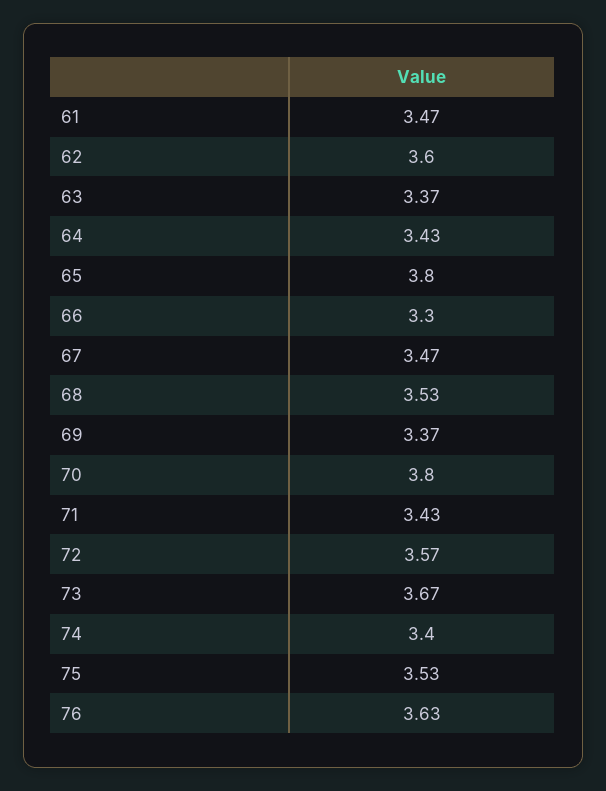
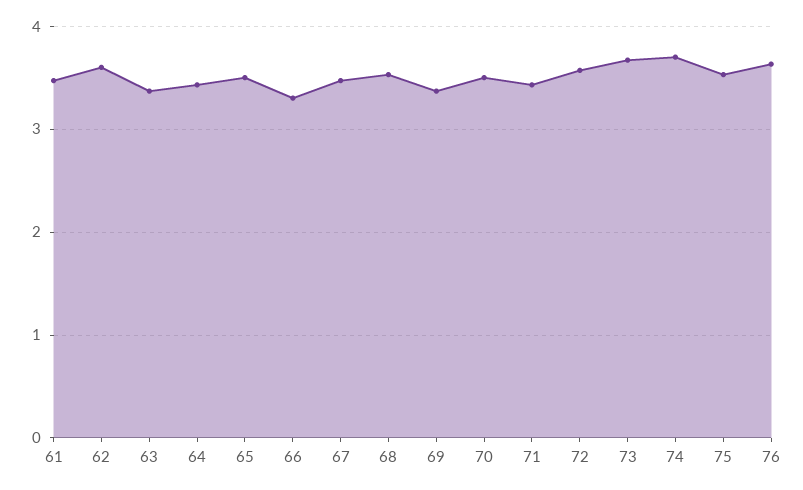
  {
    "61": 3.47,
    "62": 3.6,
    "63": 3.37,
    "64": 3.43,
-   "65": 3.8,
+   "65": 3.5,
    "66": 3.3,
    "67": 3.47,
    "68": 3.53,
    "69": 3.37,
-   "70": 3.8,
+   "70": 3.5,
    "71": 3.43,
    "72": 3.57,
    "73": 3.67,
-   "74": 3.4,
+   "74": 3.7,
    "75": 3.53,
    "76": 3.63
  }

